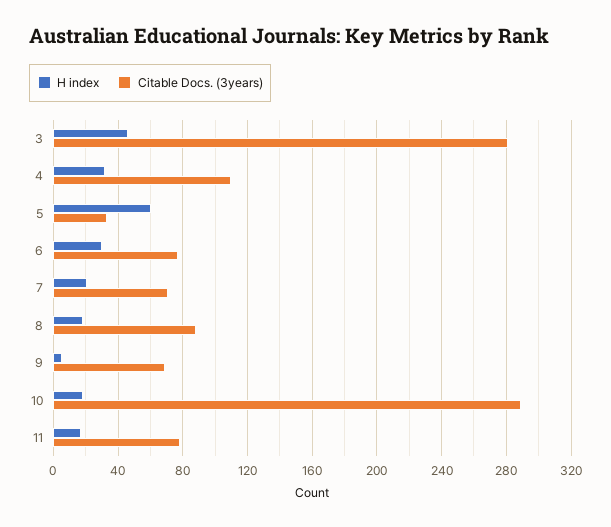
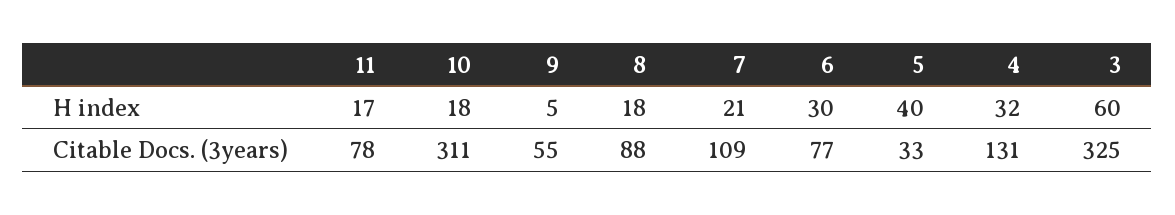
  {
    "H index": {
-     "3": 45,
+     "3": 60,
      "4": 32,
-     "5": 60,
+     "5": 40,
      "6": 30,
      "7": 21,
      "8": 18,
      "9": 5,
      "10": 18,
      "11": 17
    },
    "Citable Docs. (3years)": {
-     "3": 280,
+     "3": 325,
-     "4": 110,
+     "4": 131,
      "5": 33,
      "6": 77,
-     "7": 70,
+     "7": 109,
      "8": 88,
-     "9": 70,
+     "9": 55,
-     "10": 290,
+     "10": 311,
      "11": 78
    }
  }

